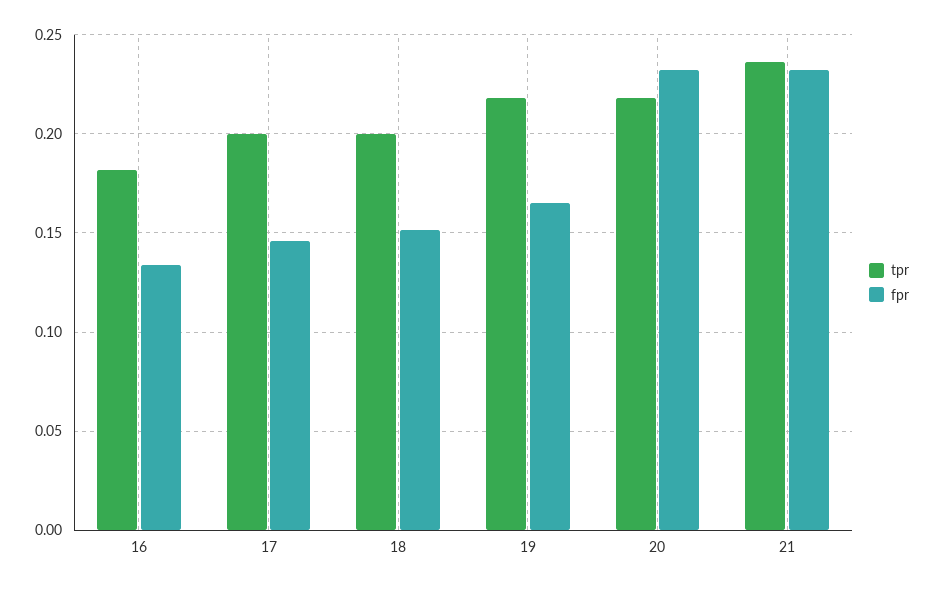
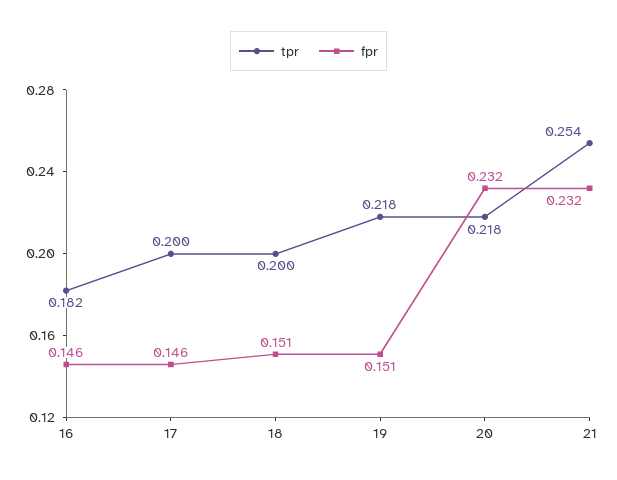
  {
    "tpr": {
      "16": 0.182,
      "17": 0.2,
      "18": 0.2,
      "19": 0.218,
      "20": 0.218,
-     "21": 0.235
+     "21": 0.254
    },
    "fpr": {
-     "16": 0.135,
+     "16": 0.146,
      "17": 0.146,
      "18": 0.151,
-     "19": 0.165,
+     "19": 0.151,
      "20": 0.232,
      "21": 0.232
    }
  }

